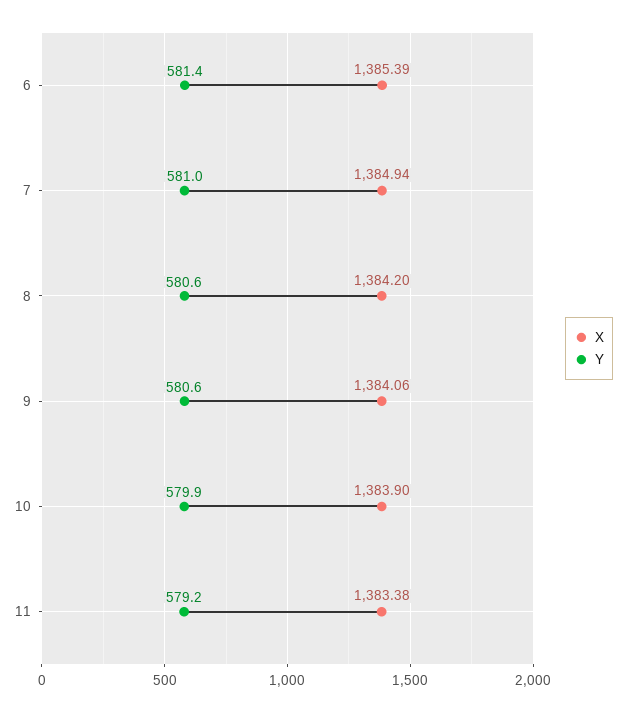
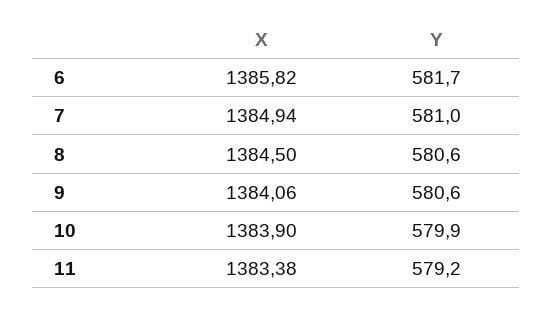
  {
    "X": {
-     "6": 1385.39,
+     "6": 1385.82,
      "7": 1384.94,
-     "8": 1384.2,
+     "8": 1384.5,
      "9": 1384.06,
      "10": 1383.9,
      "11": 1383.38
    },
    "Y": {
-     "6": 581.4,
+     "6": 581.7,
      "7": 581,
      "8": 580.6,
      "9": 580.6,
      "10": 579.9,
      "11": 579.2
    }
  }

